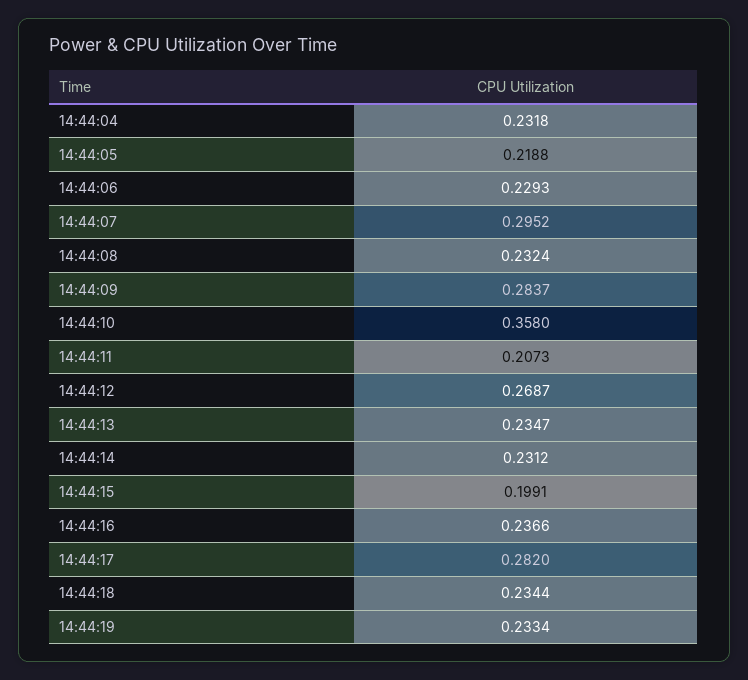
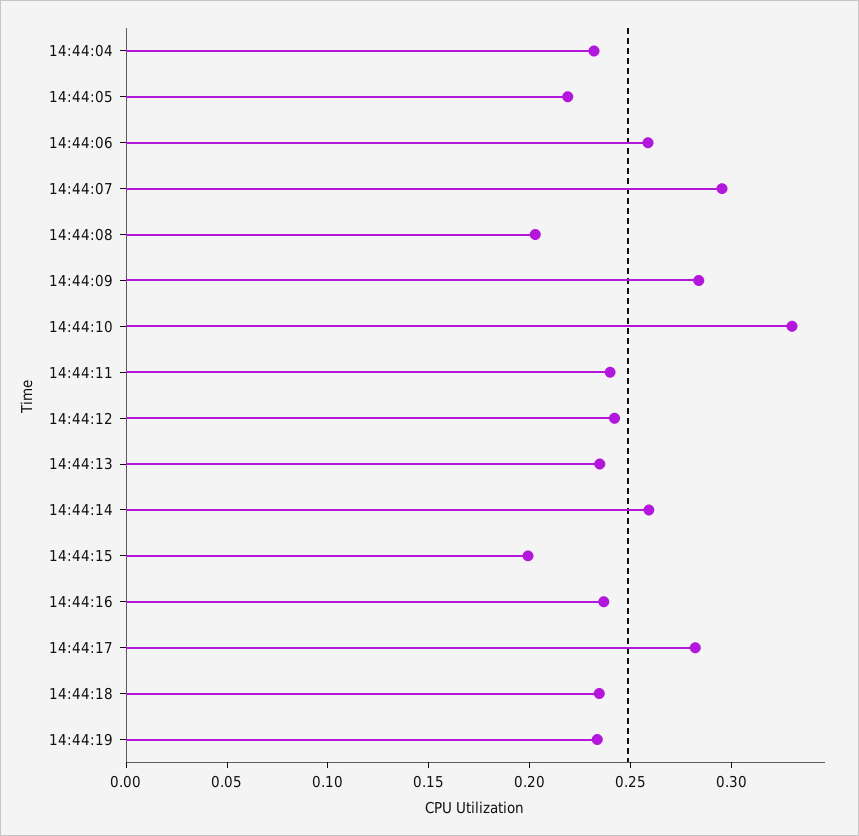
  {
    "14:44:04": 0.2318,
    "14:44:05": 0.2188,
-   "14:44:06": 0.2293,
+   "14:44:06": 0.26,
    "14:44:07": 0.2952,
-   "14:44:08": 0.2324,
+   "14:44:08": 0.2,
    "14:44:09": 0.2837,
-   "14:44:10": 0.358,
+   "14:44:10": 0.33,
-   "14:44:11": 0.2073,
+   "14:44:11": 0.24,
-   "14:44:12": 0.2687,
+   "14:44:12": 0.24,
    "14:44:13": 0.2347,
-   "14:44:14": 0.2312,
+   "14:44:14": 0.26,
    "14:44:15": 0.1991,
    "14:44:16": 0.2366,
    "14:44:17": 0.282,
    "14:44:18": 0.2344,
    "14:44:19": 0.2334
  }

